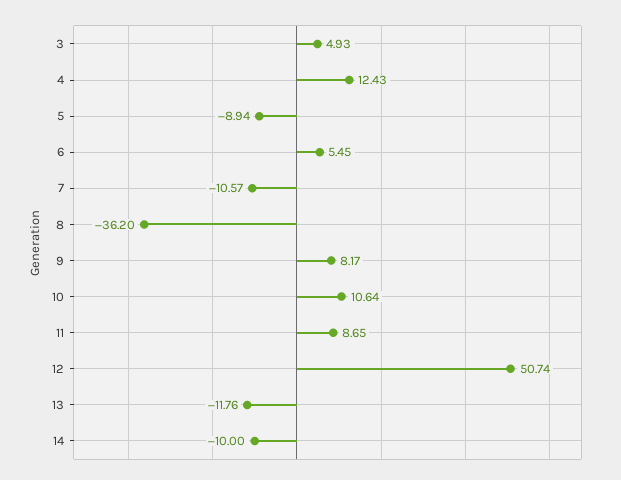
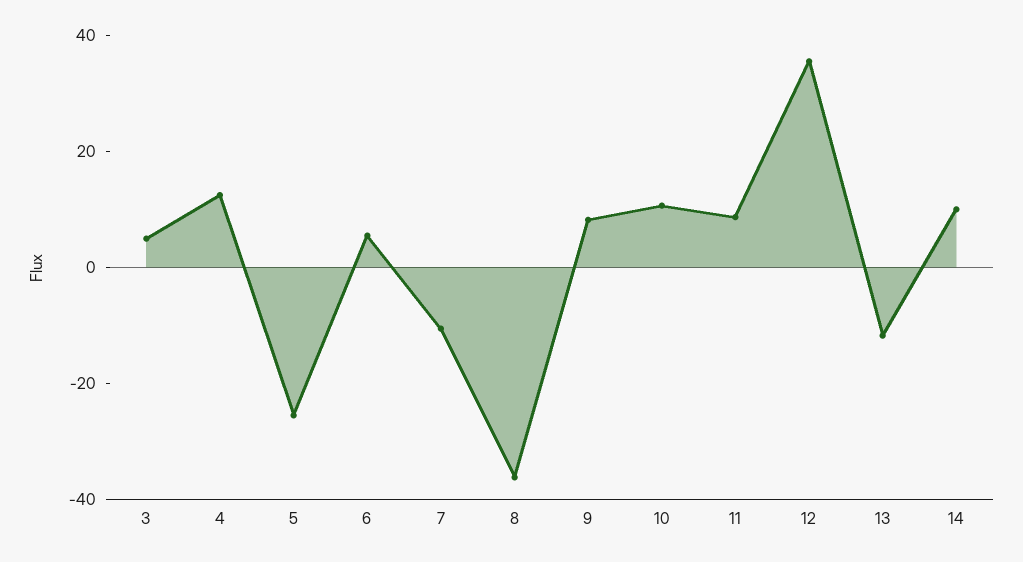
  {
    "3": 4.93,
    "4": 12.43,
-   "5": -8.94,
+   "5": -25,
    "6": 5.45,
    "7": -10.57,
    "8": -36.2,
    "9": 8.17,
    "10": 10.64,
    "11": 8.65,
-   "12": 50.74,
+   "12": 35,
    "13": -11.76,
-   "14": -10
+   "14": 10
  }

